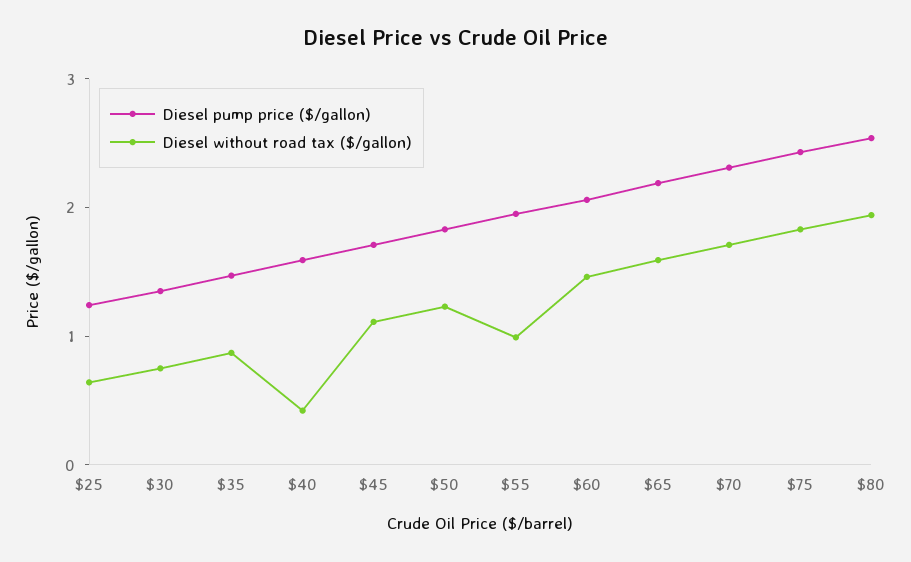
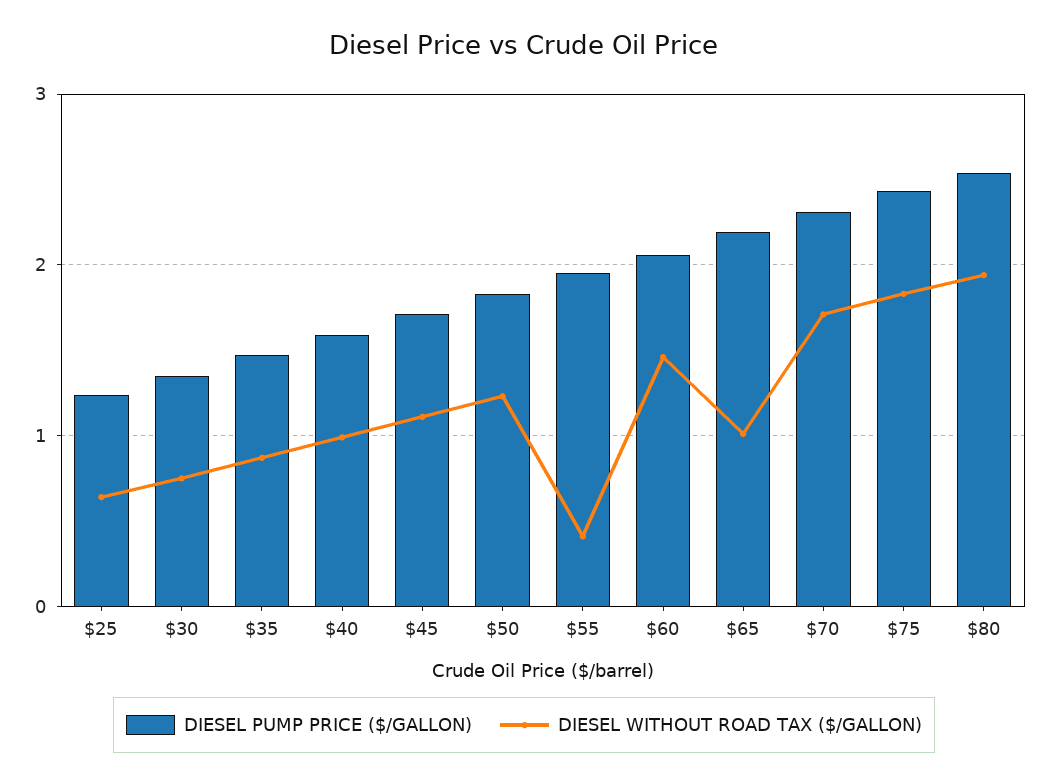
  {
    "Diesel pump price ($/gallon)": {
      "$25": 1.2,
      "$30": 1.4,
      "$35": 1.5,
      "$40": 1.6,
      "$45": 1.7,
      "$50": 1.8,
      "$55": 2,
      "$60": 2.1,
      "$65": 2.2,
      "$70": 2.3,
      "$75": 2.4,
      "$80": 2.5
    },
    "Diesel without road tax ($/gallon)": {
      "$25": 0.6,
      "$30": 0.8,
      "$35": 0.9,
-     "$40": 0.4,
+     "$40": 1,
      "$45": 1.1,
      "$50": 1.2,
-     "$55": 1,
+     "$55": 0.4,
      "$60": 1.5,
-     "$65": 1.6,
+     "$65": 1,
      "$70": 1.7,
      "$75": 1.8,
      "$80": 1.9
    }
  }

